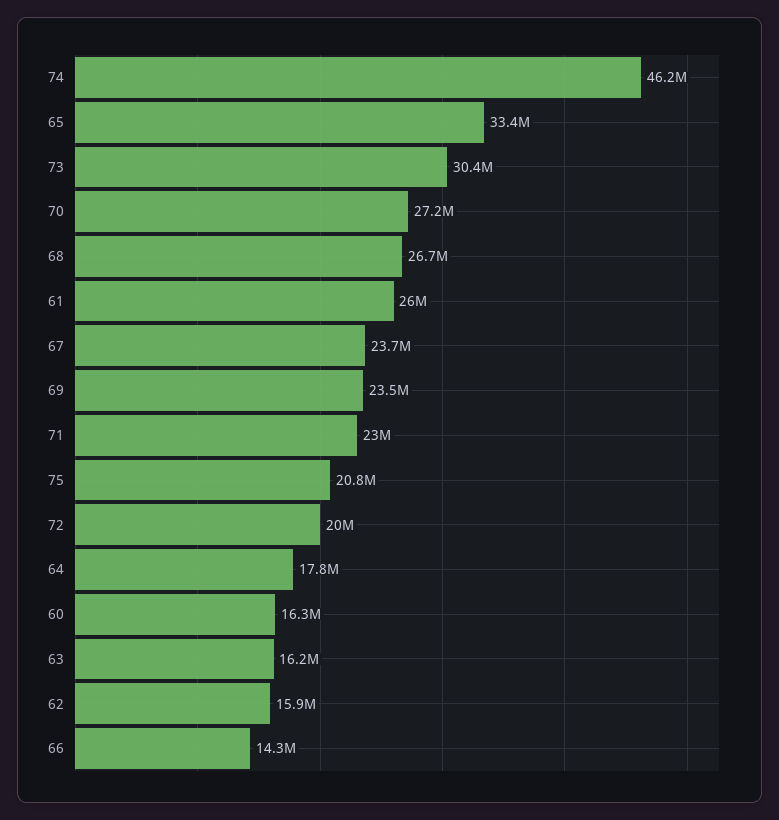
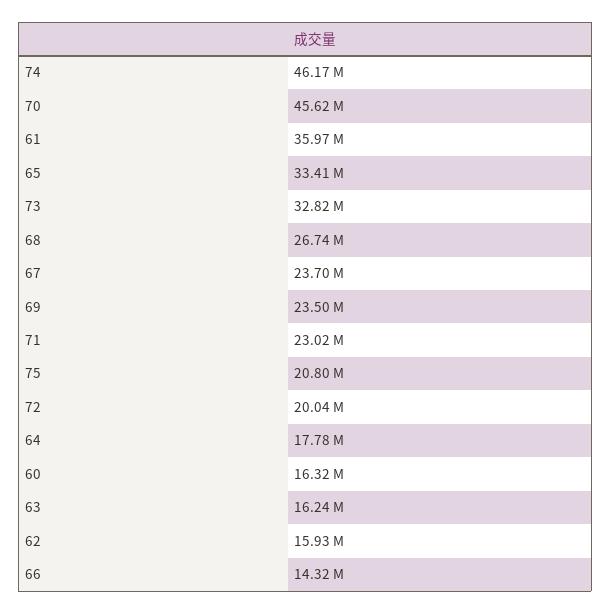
  {
    "74": 46170000,
    "65": 33410000,
-   "73": 30400000,
+   "73": 32820000,
-   "70": 27200000,
+   "70": 45620000,
    "68": 26740000,
-   "61": 26000000,
+   "61": 35970000,
    "67": 23700000,
    "69": 23500000,
    "71": 23020000,
    "75": 20800000,
    "72": 20040000,
    "64": 17780000,
    "60": 16320000,
    "63": 16240000,
    "62": 15930000,
    "66": 14320000
  }

